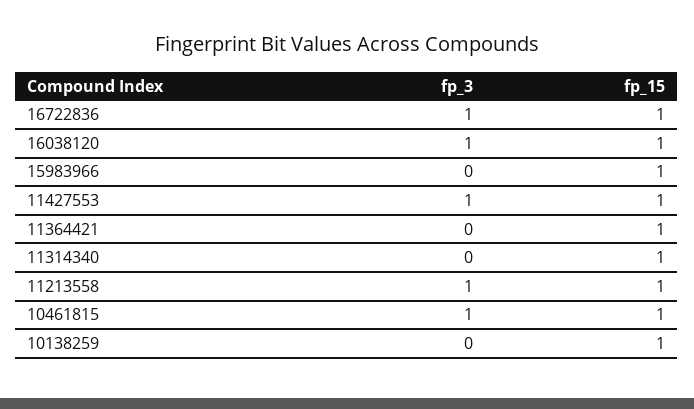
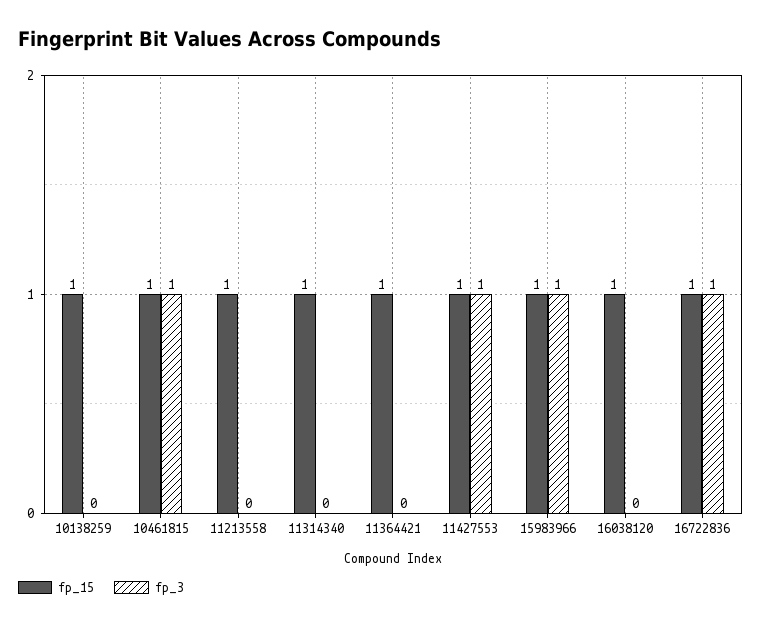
  {
    "fp_3": {
      "16722836": 1,
-     "16038120": 1,
+     "16038120": 0,
-     "15983966": 0,
+     "15983966": 1,
      "11427553": 1,
      "11364421": 0,
      "11314340": 0,
-     "11213558": 1,
+     "11213558": 0,
      "10461815": 1,
      "10138259": 0
    },
    "fp_15": {
      "16722836": 1,
      "16038120": 1,
      "15983966": 1,
      "11427553": 1,
      "11364421": 1,
      "11314340": 1,
      "11213558": 1,
      "10461815": 1,
      "10138259": 1
    }
  }

